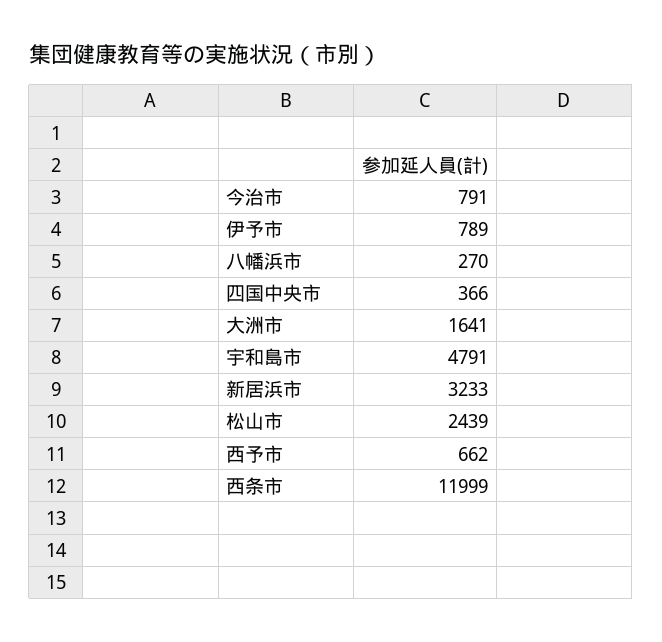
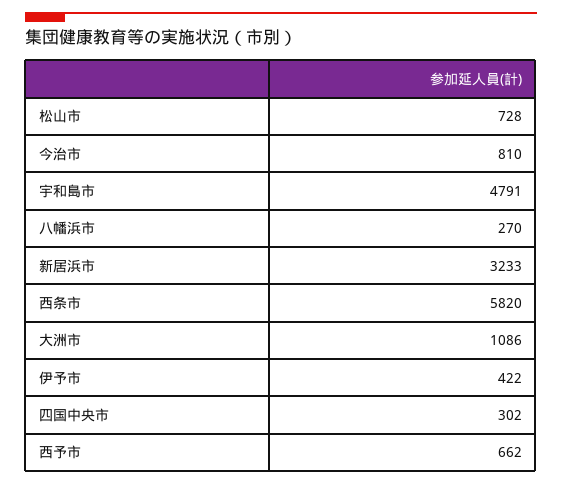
  {
-   "今治市": 791,
+   "今治市": 810,
-   "伊予市": 789,
+   "伊予市": 422,
    "八幡浜市": 270,
-   "四国中央市": 366,
+   "四国中央市": 302,
-   "大洲市": 1641,
+   "大洲市": 1086,
    "宇和島市": 4791,
    "新居浜市": 3233,
-   "松山市": 2439,
+   "松山市": 728,
    "西予市": 662,
-   "西条市": 11999
+   "西条市": 5820
  }

